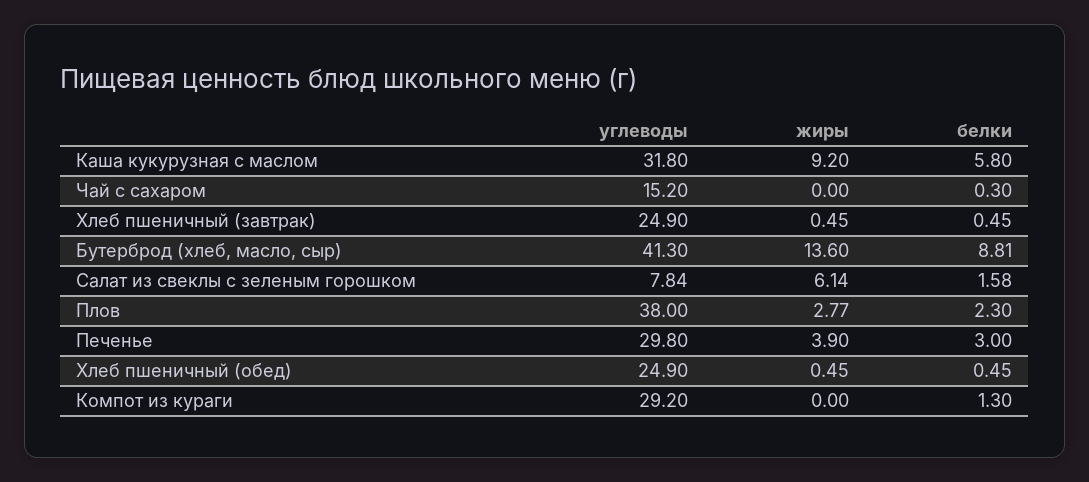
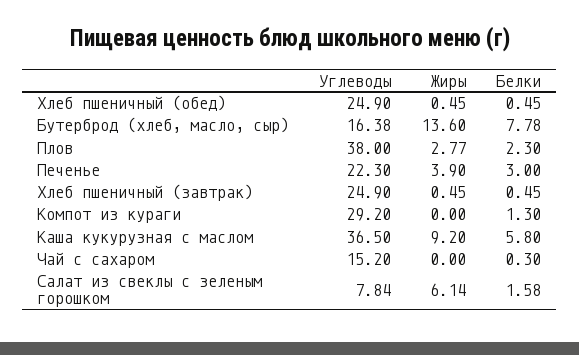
  {
    "углеводы": {
-     "Каша кукурузная с маслом": 31.8,
+     "Каша кукурузная с маслом": 36.5,
      "Чай с сахаром": 15.2,
      "Хлеб пшеничный (завтрак)": 24.9,
-     "Бутерброд (хлеб, масло, сыр)": 41.3,
+     "Бутерброд (хлеб, масло, сыр)": 16.38,
      "Салат из свеклы с зеленым горошком": 7.84,
      "Плов": 38,
-     "Печенье": 29.8,
+     "Печенье": 22.3,
      "Хлеб пшеничный (обед)": 24.9,
      "Компот из кураги": 29.2
    },
    "жиры": {
      "Каша кукурузная с маслом": 9.2,
      "Чай с сахаром": 0,
      "Хлеб пшеничный (завтрак)": 0.45,
      "Бутерброд (хлеб, масло, сыр)": 13.6,
      "Салат из свеклы с зеленым горошком": 6.14,
      "Плов": 2.77,
      "Печенье": 3.9,
      "Хлеб пшеничный (обед)": 0.45,
      "Компот из кураги": 0
    },
    "белки": {
      "Каша кукурузная с маслом": 5.8,
      "Чай с сахаром": 0.3,
      "Хлеб пшеничный (завтрак)": 0.45,
-     "Бутерброд (хлеб, масло, сыр)": 8.81,
+     "Бутерброд (хлеб, масло, сыр)": 7.78,
      "Салат из свеклы с зеленым горошком": 1.58,
      "Плов": 2.3,
      "Печенье": 3,
      "Хлеб пшеничный (обед)": 0.45,
      "Компот из кураги": 1.3
    }
  }

